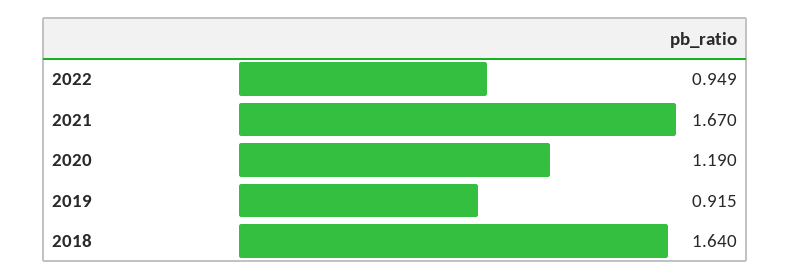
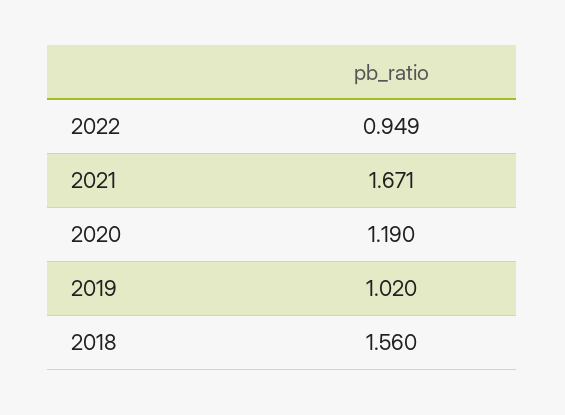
  {
    "2022": 0.949,
-   "2021": 1.67,
+   "2021": 1.671,
    "2020": 1.19,
-   "2019": 0.915,
+   "2019": 1.02,
-   "2018": 1.64
+   "2018": 1.56
  }

